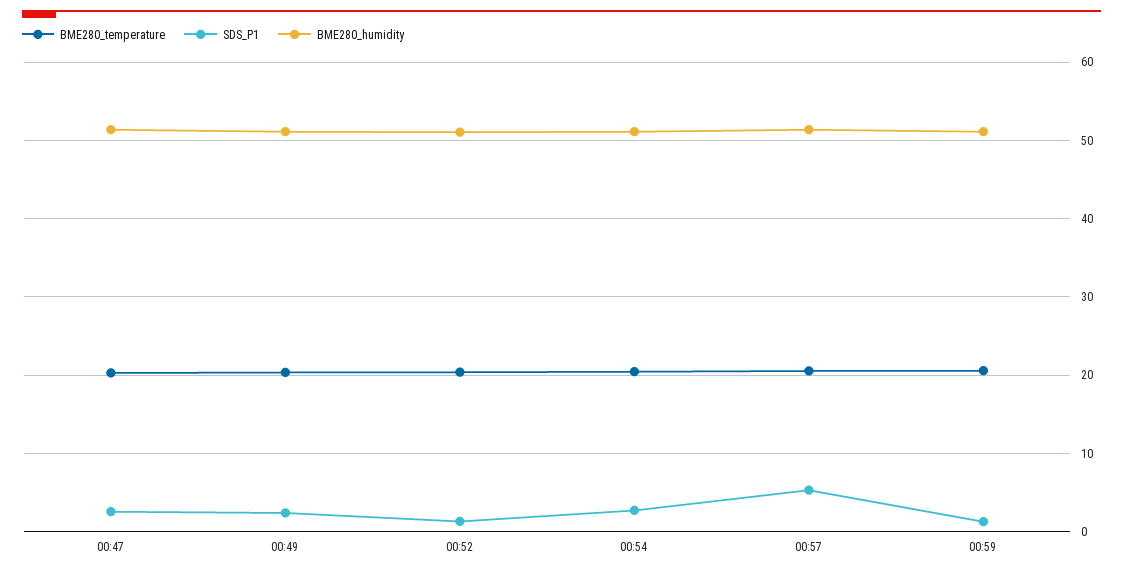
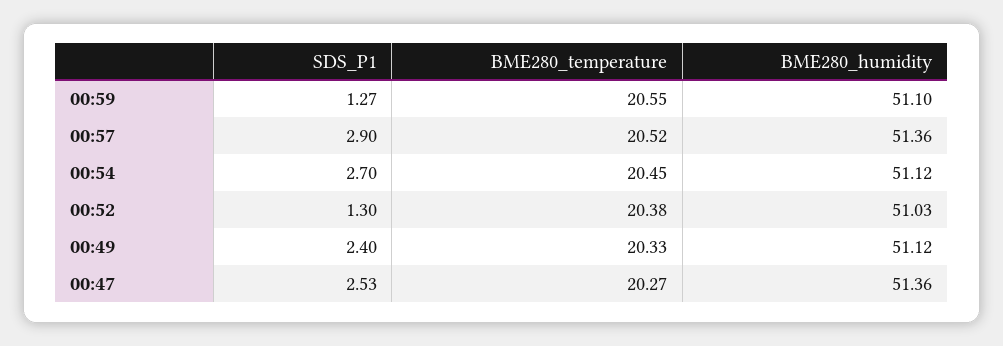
  {
    "BME280_temperature": {
      "00:47": 20.27,
      "00:49": 20.33,
      "00:52": 20.38,
      "00:54": 20.45,
      "00:57": 20.52,
      "00:59": 20.55
    },
    "SDS_P1": {
      "00:47": 2.53,
      "00:49": 2.4,
      "00:52": 1.3,
      "00:54": 2.7,
-     "00:57": 5,
+     "00:57": 2.9,
      "00:59": 1.27
    },
    "BME280_humidity": {
      "00:47": 51.36,
      "00:49": 51.12,
      "00:52": 51.03,
      "00:54": 51.12,
      "00:57": 51.36,
      "00:59": 51.1
    }
  }

